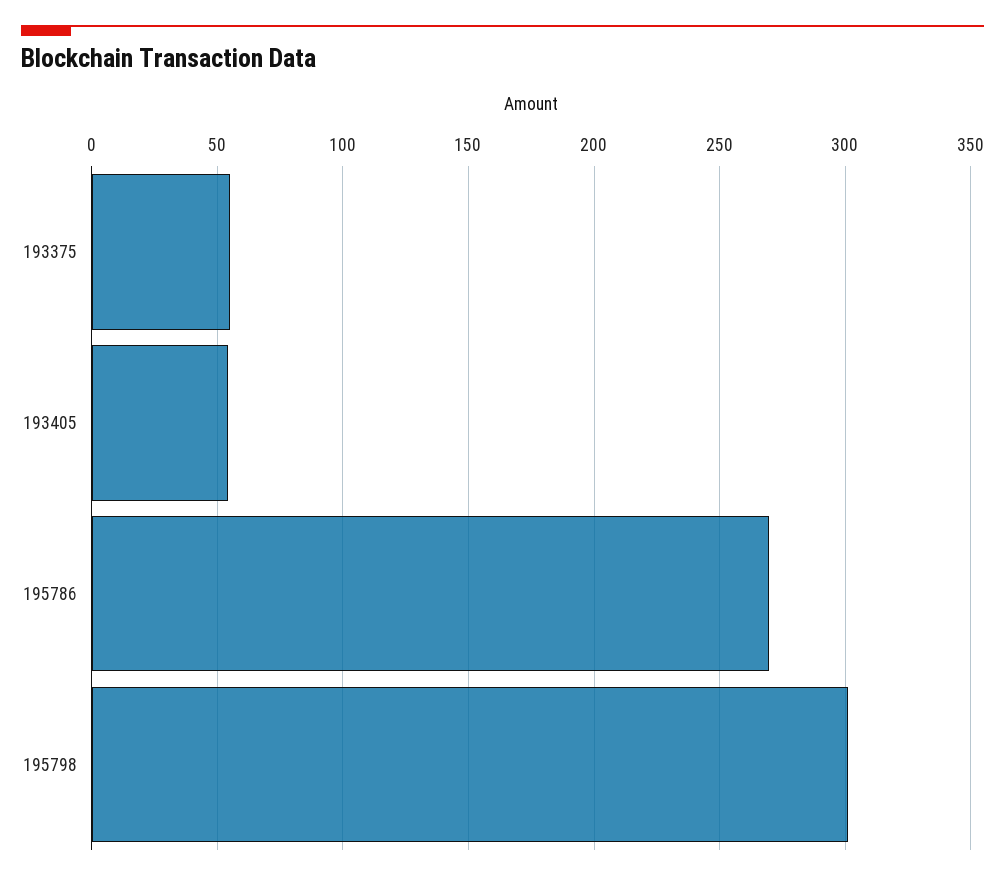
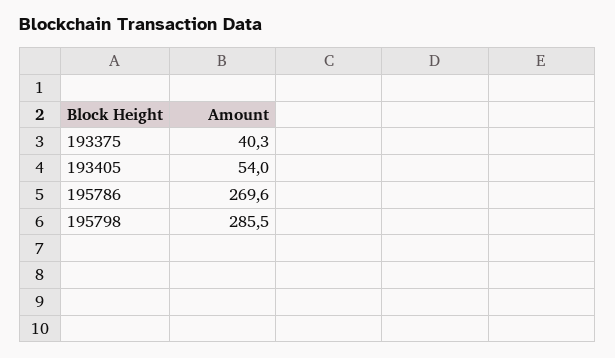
  {
-   "193375": 55,
+   "193375": 40.3,
    "193405": 54,
    "195786": 269.6,
-   "195798": 300
+   "195798": 285.5
  }

